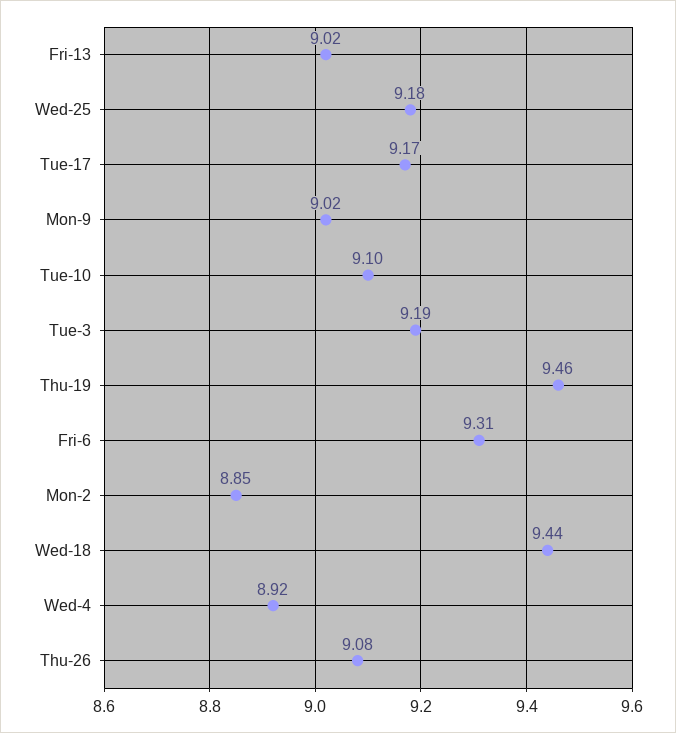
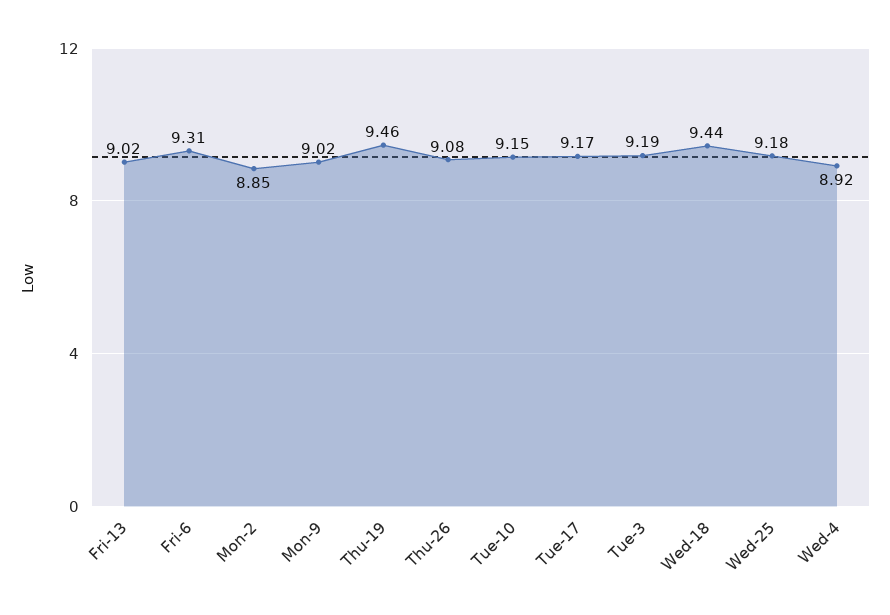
  {
    "Fri-13": 9.02,
    "Wed-25": 9.18,
    "Tue-17": 9.17,
    "Mon-9": 9.02,
-   "Tue-10": 9.1,
+   "Tue-10": 9.15,
    "Tue-3": 9.19,
    "Thu-19": 9.46,
    "Fri-6": 9.31,
    "Mon-2": 8.85,
    "Wed-18": 9.44,
    "Wed-4": 8.92,
    "Thu-26": 9.08
  }

